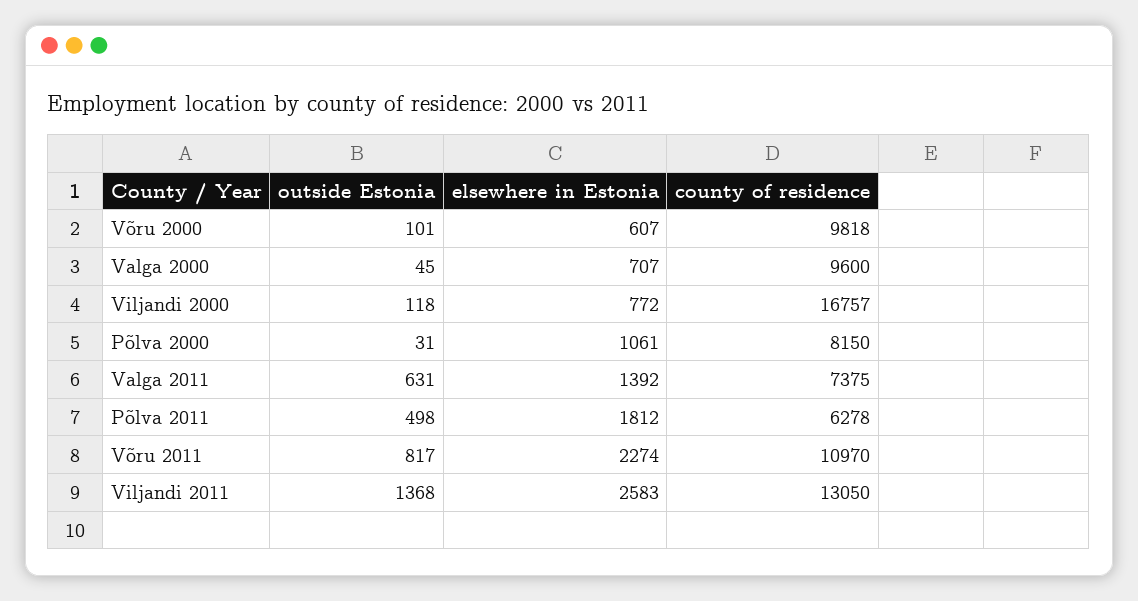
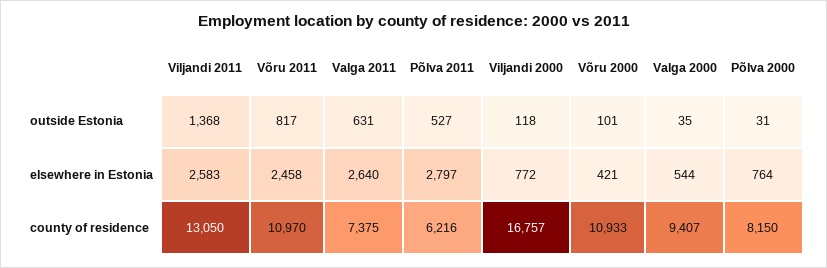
  {
    "outside Estonia": {
      "Võru 2000": 101,
-     "Valga 2000": 45,
+     "Valga 2000": 35,
      "Viljandi 2000": 118,
      "Põlva 2000": 31,
      "Valga 2011": 631,
-     "Põlva 2011": 498,
+     "Põlva 2011": 527,
      "Võru 2011": 817,
      "Viljandi 2011": 1368
    },
    "elsewhere in Estonia": {
-     "Võru 2000": 607,
+     "Võru 2000": 421,
-     "Valga 2000": 707,
+     "Valga 2000": 544,
      "Viljandi 2000": 772,
-     "Põlva 2000": 1061,
+     "Põlva 2000": 764,
-     "Valga 2011": 1392,
+     "Valga 2011": 2640,
-     "Põlva 2011": 1812,
+     "Põlva 2011": 2797,
-     "Võru 2011": 2274,
+     "Võru 2011": 2458,
      "Viljandi 2011": 2583
    },
    "county of residence": {
-     "Võru 2000": 9818,
+     "Võru 2000": 10933,
-     "Valga 2000": 9600,
+     "Valga 2000": 9407,
      "Viljandi 2000": 16757,
      "Põlva 2000": 8150,
      "Valga 2011": 7375,
-     "Põlva 2011": 6278,
+     "Põlva 2011": 6216,
      "Võru 2011": 10970,
      "Viljandi 2011": 13050
    }
  }

